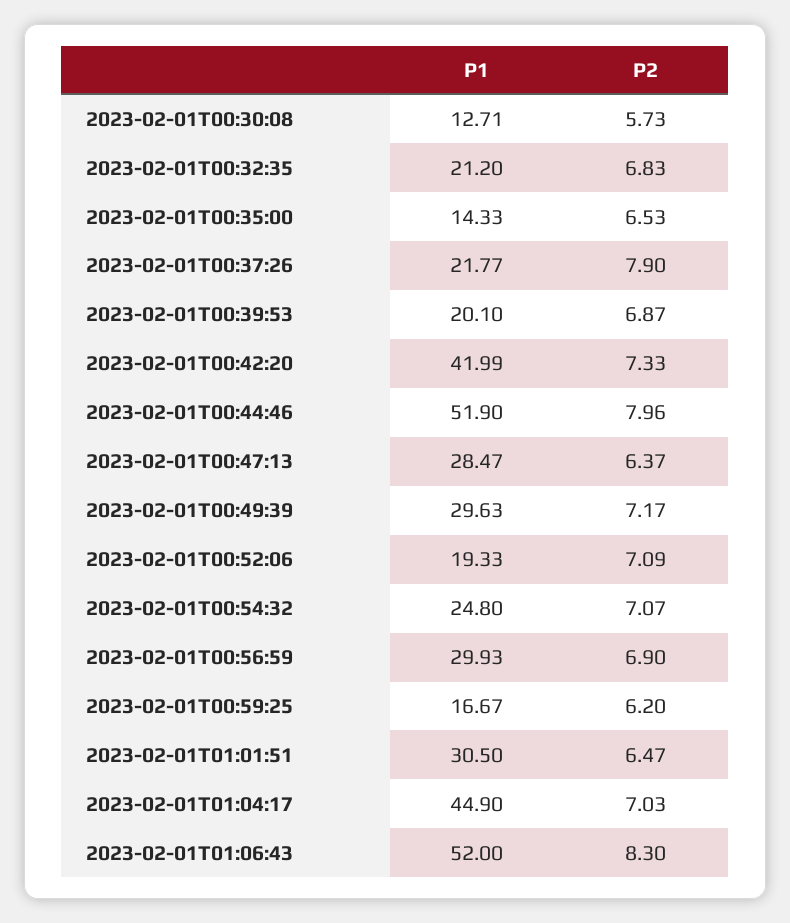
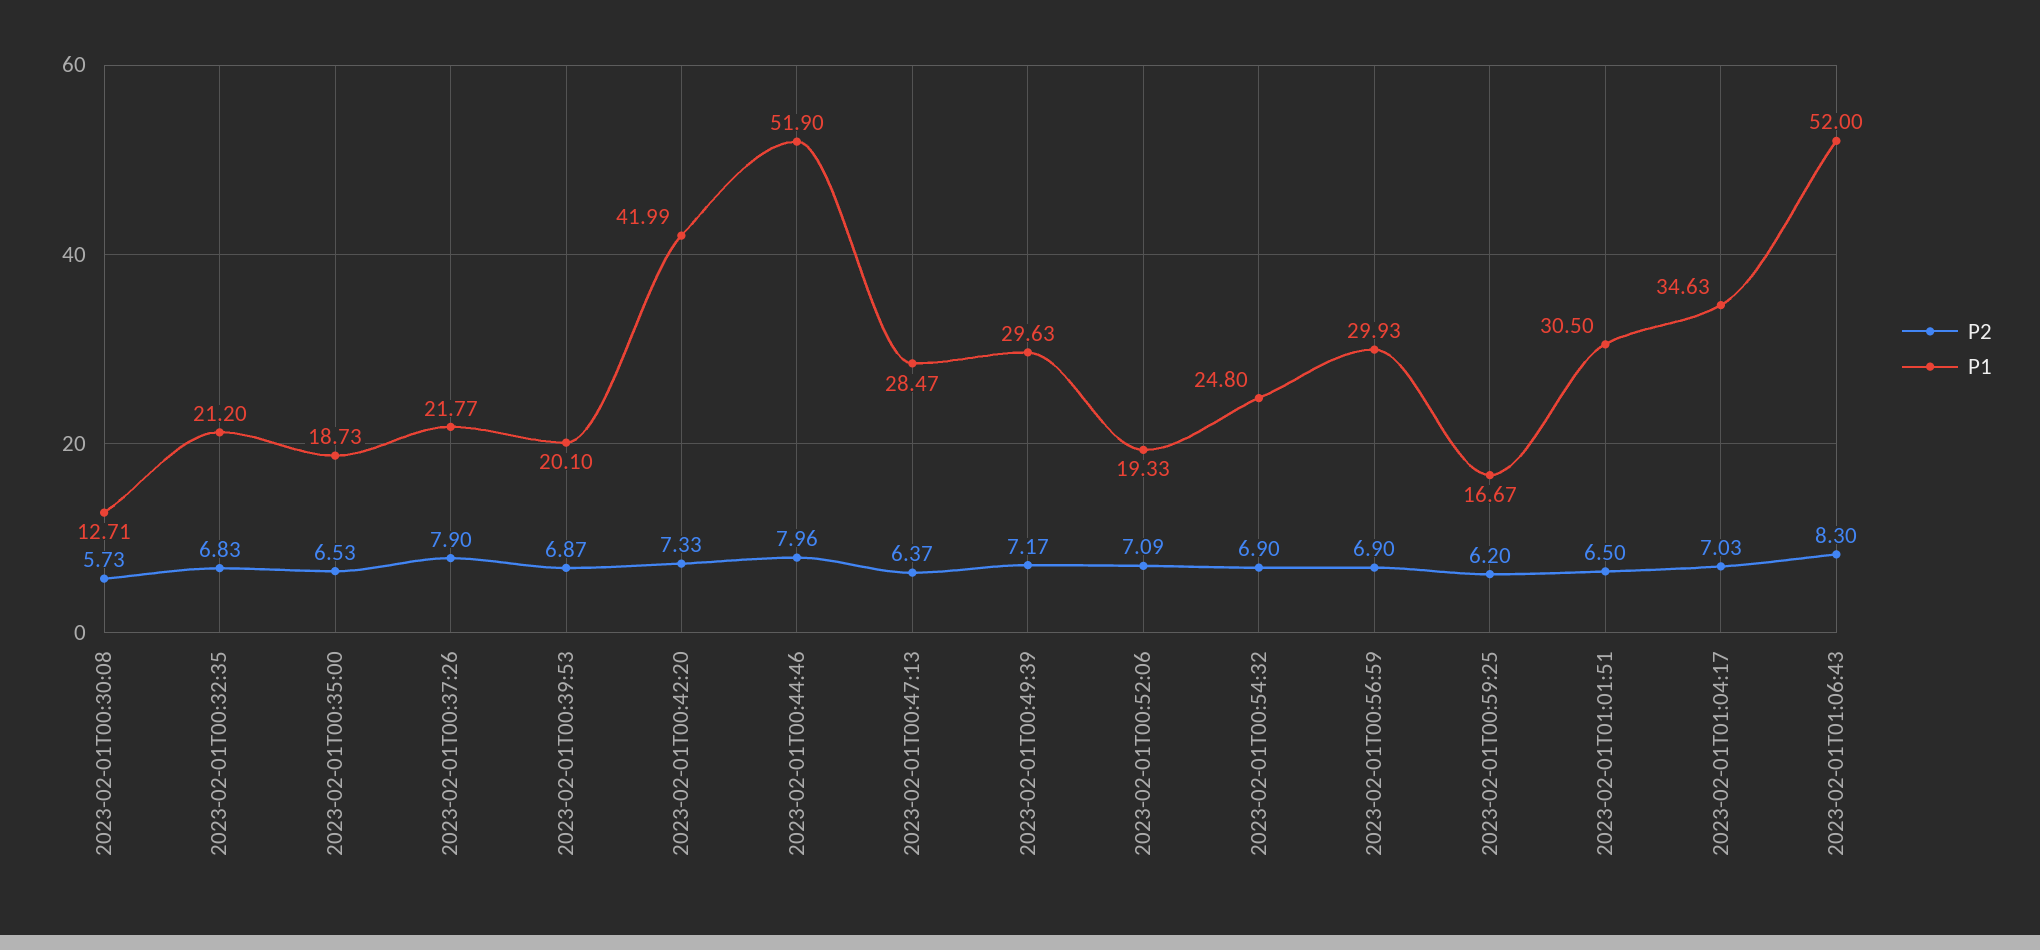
  {
    "P1": {
      "2023-02-01T00:30:08": 12.71,
      "2023-02-01T00:32:35": 21.2,
-     "2023-02-01T00:35:00": 14.33,
+     "2023-02-01T00:35:00": 18.73,
      "2023-02-01T00:37:26": 21.77,
      "2023-02-01T00:39:53": 20.1,
      "2023-02-01T00:42:20": 41.99,
      "2023-02-01T00:44:46": 51.9,
      "2023-02-01T00:47:13": 28.47,
      "2023-02-01T00:49:39": 29.63,
      "2023-02-01T00:52:06": 19.33,
      "2023-02-01T00:54:32": 24.8,
      "2023-02-01T00:56:59": 29.93,
      "2023-02-01T00:59:25": 16.67,
      "2023-02-01T01:01:51": 30.5,
-     "2023-02-01T01:04:17": 44.9,
+     "2023-02-01T01:04:17": 34.63,
      "2023-02-01T01:06:43": 52
    },
    "P2": {
      "2023-02-01T00:30:08": 5.73,
      "2023-02-01T00:32:35": 6.83,
      "2023-02-01T00:35:00": 6.53,
      "2023-02-01T00:37:26": 7.9,
      "2023-02-01T00:39:53": 6.87,
      "2023-02-01T00:42:20": 7.33,
      "2023-02-01T00:44:46": 7.96,
      "2023-02-01T00:47:13": 6.37,
      "2023-02-01T00:49:39": 7.17,
      "2023-02-01T00:52:06": 7.09,
-     "2023-02-01T00:54:32": 7.07,
+     "2023-02-01T00:54:32": 6.9,
      "2023-02-01T00:56:59": 6.9,
      "2023-02-01T00:59:25": 6.2,
-     "2023-02-01T01:01:51": 6.47,
+     "2023-02-01T01:01:51": 6.5,
      "2023-02-01T01:04:17": 7.03,
      "2023-02-01T01:06:43": 8.3
    }
  }

